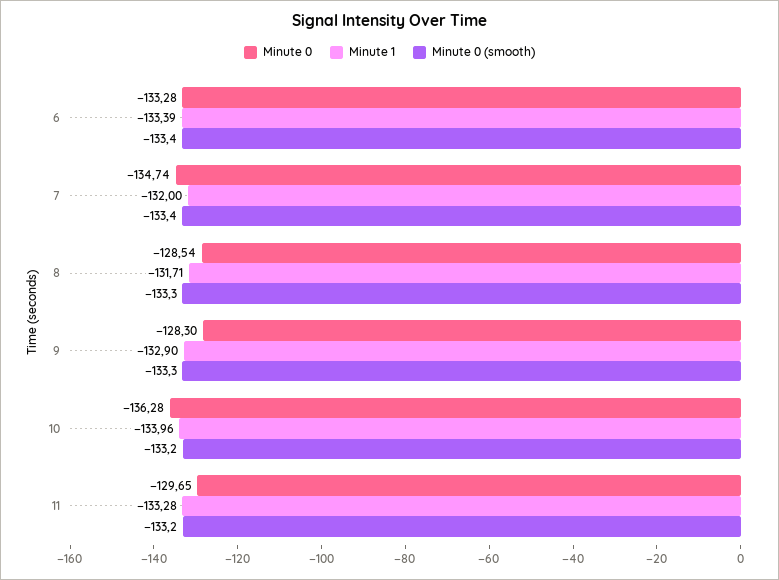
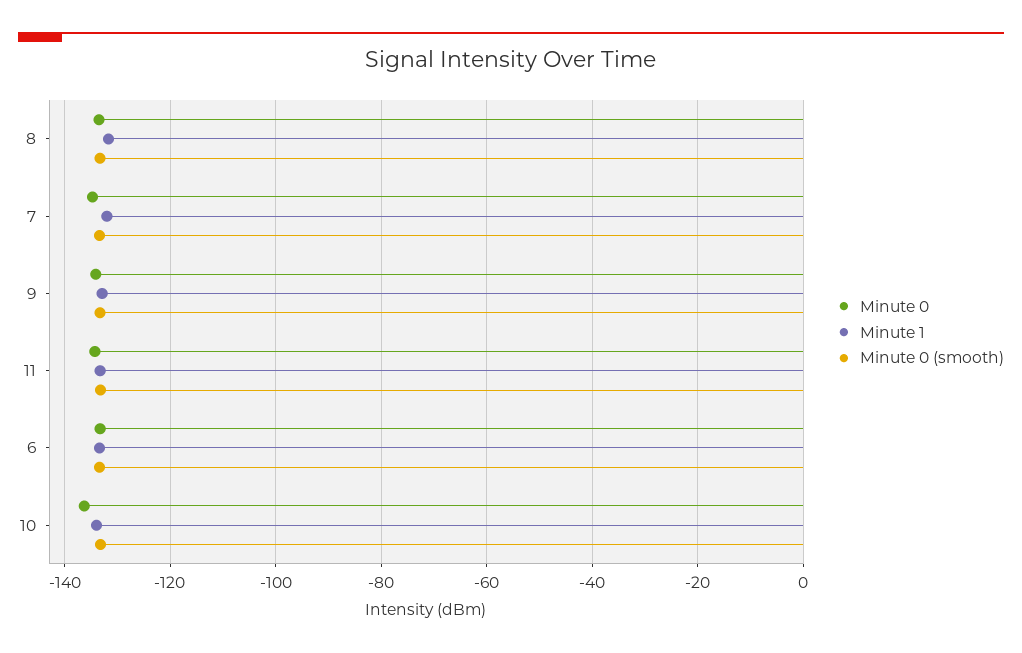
  {
    "Minute 0": {
      "6": -133.28,
      "7": -134.74,
-     "8": -128.54,
+     "8": -134,
-     "9": -128.3,
+     "9": -134,
      "10": -136.28,
-     "11": -129.65
+     "11": -134
    },
    "Minute 1": {
      "6": -133.39,
      "7": -132,
      "8": -131.71,
      "9": -132.9,
      "10": -133.96,
      "11": -133.28
    },
    "Minute 0 (smooth)": {
      "6": -133.4,
      "7": -133.4,
      "8": -133.3,
      "9": -133.3,
      "10": -133.2,
      "11": -133.2
    }
  }

